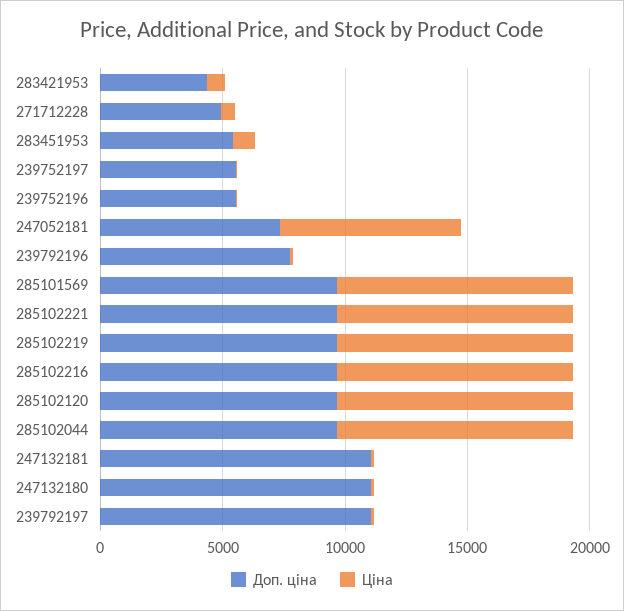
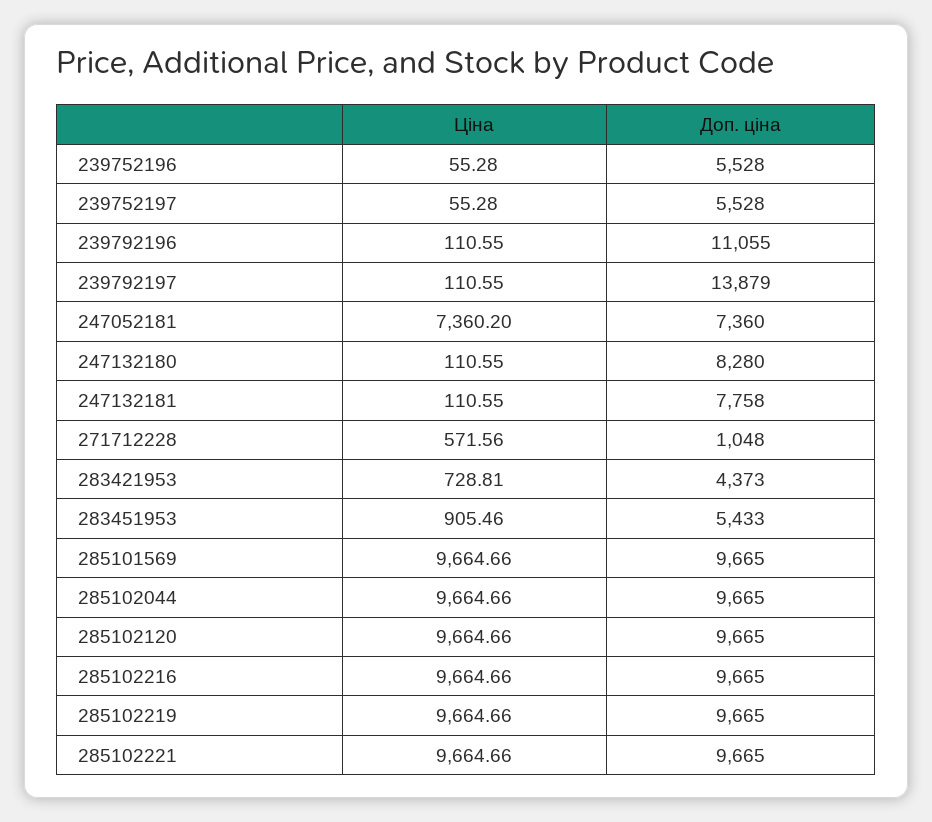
  {
    "Доп. ціна": {
      "283421953": 4373,
-     "271712228": 5000,
+     "271712228": 1048,
      "283451953": 5433,
      "239752197": 5528,
      "239752196": 5528,
      "247052181": 7360,
-     "239792196": 8000,
+     "239792196": 11055,
      "285101569": 9665,
      "285102221": 9665,
      "285102219": 9665,
      "285102216": 9665,
      "285102120": 9665,
      "285102044": 9665,
-     "247132181": 11000,
+     "247132181": 7758,
-     "247132180": 11000,
+     "247132180": 8280,
-     "239792197": 11000
+     "239792197": 13879
    },
    "Ціна": {
      "283421953": 728.81,
      "271712228": 571.56,
      "283451953": 905.46,
      "239752197": 55.28,
      "239752196": 55.28,
      "247052181": 7360.2,
      "239792196": 110.55,
      "285101569": 9664.66,
      "285102221": 9664.66,
      "285102219": 9664.66,
      "285102216": 9664.66,
      "285102120": 9664.66,
      "285102044": 9664.66,
      "247132181": 110.55,
      "247132180": 110.55,
      "239792197": 110.55
    }
  }

